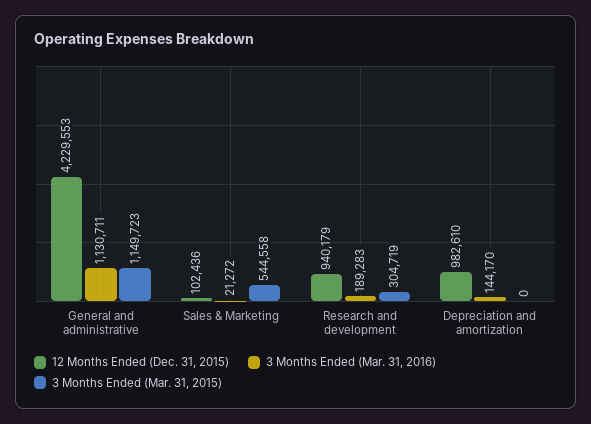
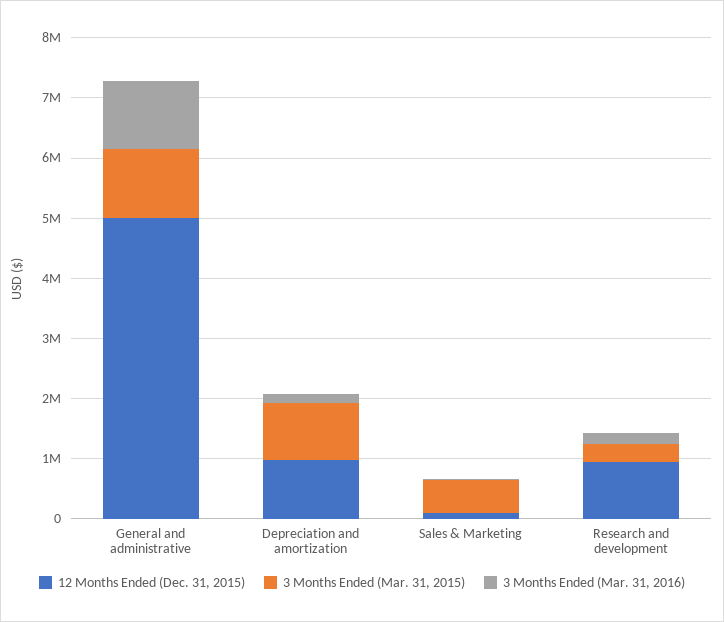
  {
    "12 Months Ended (Dec. 31, 2015)": {
-     "General and administrative": 4229553,
+     "General and administrative": 5000000,
      "Sales & Marketing": 102436,
      "Research and development": 940179,
      "Depreciation and amortization": 982610
    },
    "3 Months Ended (Mar. 31, 2016)": {
      "General and administrative": 1130711,
      "Sales & Marketing": 21272,
      "Research and development": 189283,
      "Depreciation and amortization": 144170
    },
    "3 Months Ended (Mar. 31, 2015)": {
      "General and administrative": 1149723,
      "Sales & Marketing": 544558,
      "Research and development": 304719,
-     "Depreciation and amortization": 0
+     "Depreciation and amortization": 1000000
    }
  }

